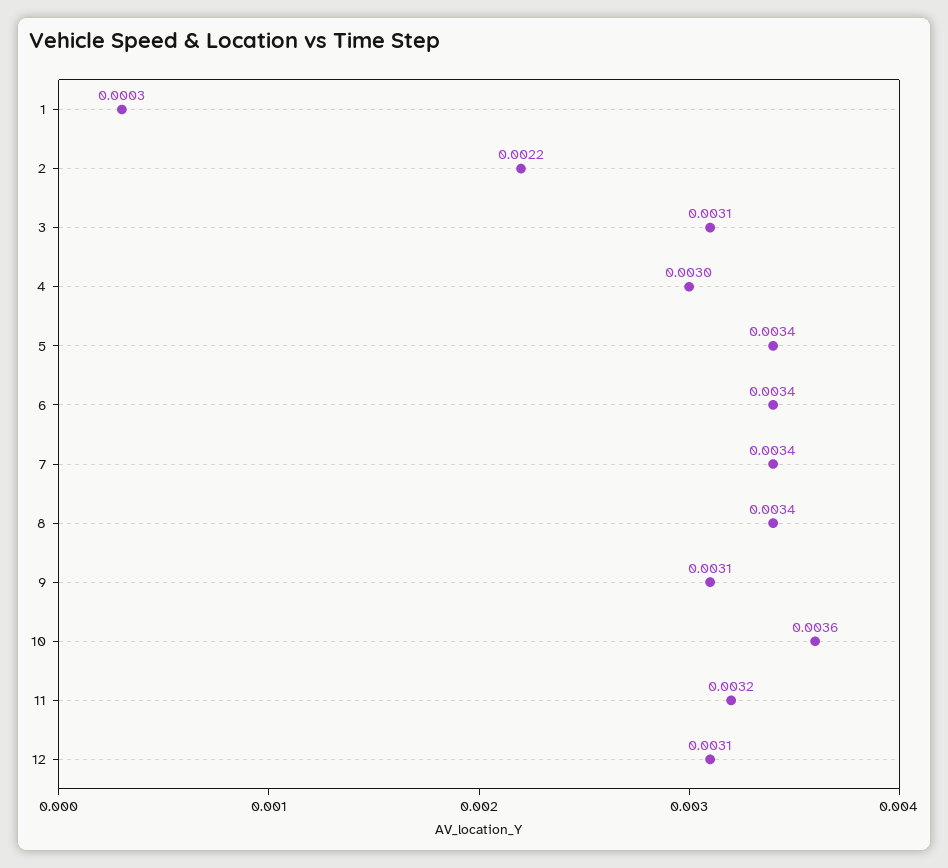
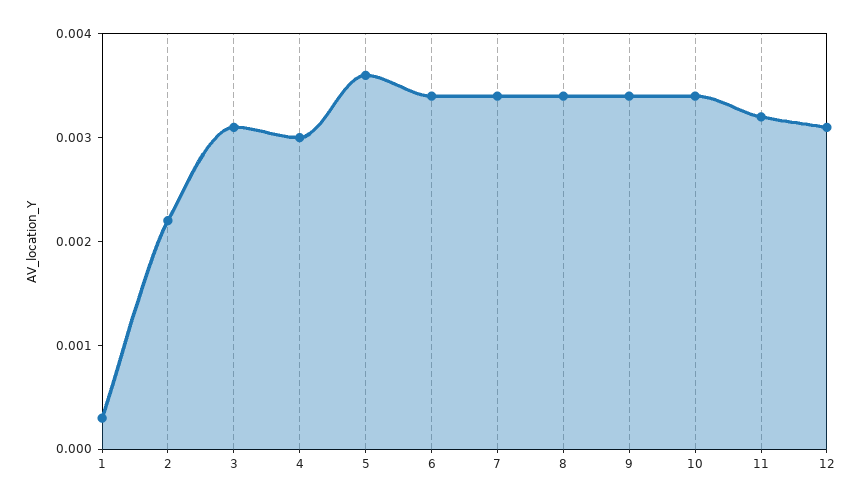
  {
    "1": 0.0003,
    "2": 0.0022,
    "3": 0.0031,
    "4": 0.003,
-   "5": 0.0034,
+   "5": 0.0036,
    "6": 0.0034,
    "7": 0.0034,
    "8": 0.0034,
-   "9": 0.0031,
+   "9": 0.0034,
-   "10": 0.0036,
+   "10": 0.0034,
    "11": 0.0032,
    "12": 0.0031
  }

